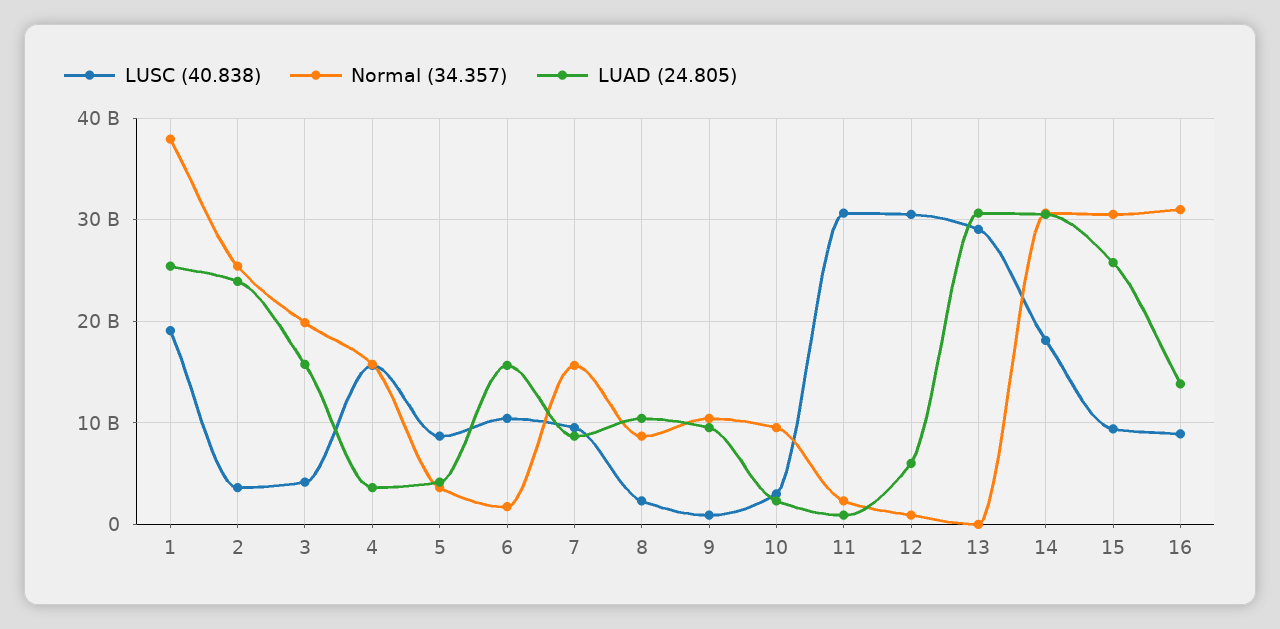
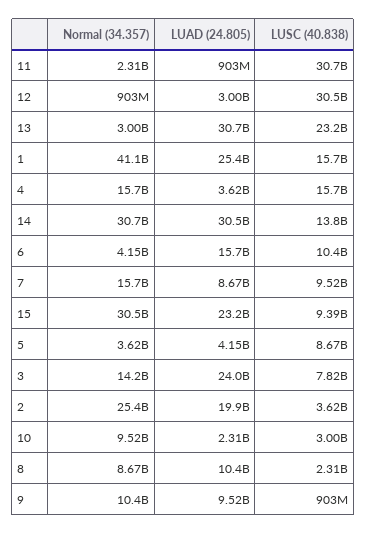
  {
    "LUSC (40.838)": {
-     "1": 19000000000,
+     "1": 15700000000,
      "2": 3620000000,
-     "3": 4000000000,
+     "3": 7820000000,
      "4": 15700000000,
      "5": 8670000000,
      "6": 10400000000,
      "7": 9520000000,
      "8": 2310000000,
      "9": 903000000,
      "10": 3000000000,
      "11": 30700000000,
      "12": 30500000000,
-     "13": 29000000000,
+     "13": 23200000000,
-     "14": 18000000000,
+     "14": 13800000000,
-     "15": 9390000000,
+     "15": 9390000000
-     "16": 9000000000
    },
    "Normal (34.357)": {
-     "1": 38000000000,
+     "1": 41100000000,
      "2": 25400000000,
-     "3": 20000000000,
+     "3": 14200000000,
      "4": 15700000000,
      "5": 3620000000,
-     "6": 2000000000,
+     "6": 4150000000,
      "7": 15700000000,
      "8": 8670000000,
      "9": 10400000000,
      "10": 9520000000,
      "11": 2310000000,
      "12": 903000000,
-     "13": 0,
+     "13": 3000000000,
      "14": 30700000000,
-     "15": 30500000000,
+     "15": 30500000000
-     "16": 31000000000
    },
    "LUAD (24.805)": {
      "1": 25400000000,
-     "2": 24000000000,
+     "2": 19900000000,
-     "3": 16000000000,
+     "3": 24000000000,
      "4": 3620000000,
      "5": 4150000000,
      "6": 15700000000,
      "7": 8670000000,
      "8": 10400000000,
      "9": 9520000000,
      "10": 2310000000,
      "11": 903000000,
-     "12": 6000000000,
+     "12": 3000000000,
      "13": 30700000000,
      "14": 30500000000,
-     "15": 26000000000,
+     "15": 23200000000
-     "16": 14000000000
    }
  }

